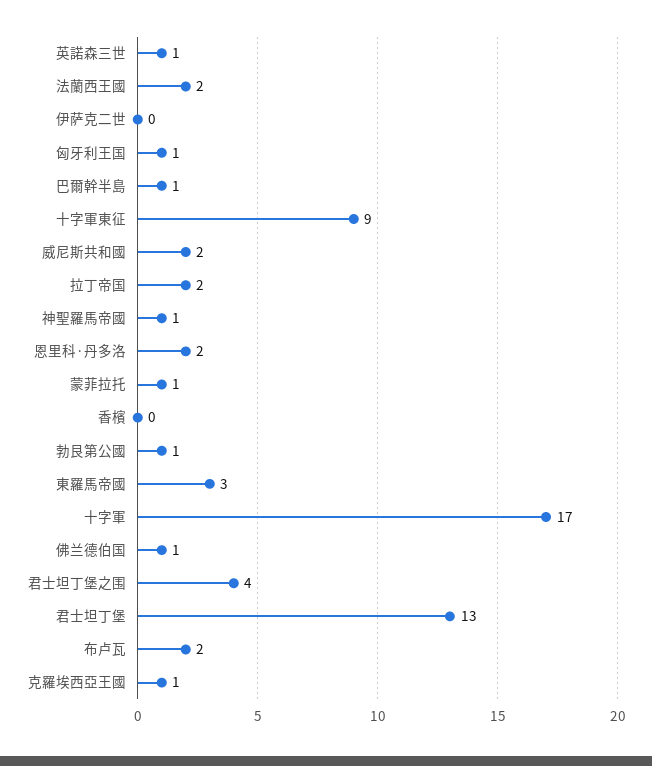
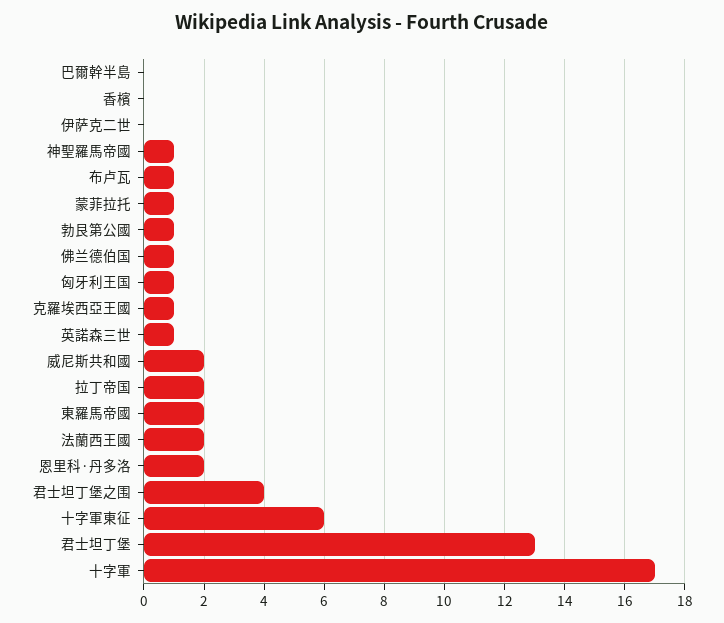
  {
    "英諾森三世": 1,
    "法蘭西王國": 2,
    "伊萨克二世": 0,
    "匈牙利王国": 1,
-   "巴爾幹半島": 1,
+   "巴爾幹半島": 0,
-   "十字軍東征": 9,
+   "十字軍東征": 6,
    "威尼斯共和國": 2,
    "拉丁帝国": 2,
    "神聖羅馬帝國": 1,
    "恩里科·丹多洛": 2,
    "蒙菲拉托": 1,
    "香檳": 0,
    "勃艮第公國": 1,
-   "東羅馬帝國": 3,
+   "東羅馬帝國": 2,
    "十字軍": 17,
    "佛兰德伯国": 1,
    "君士坦丁堡之围": 4,
    "君士坦丁堡": 13,
-   "布卢瓦": 2,
+   "布卢瓦": 1,
    "克羅埃西亞王國": 1
  }

